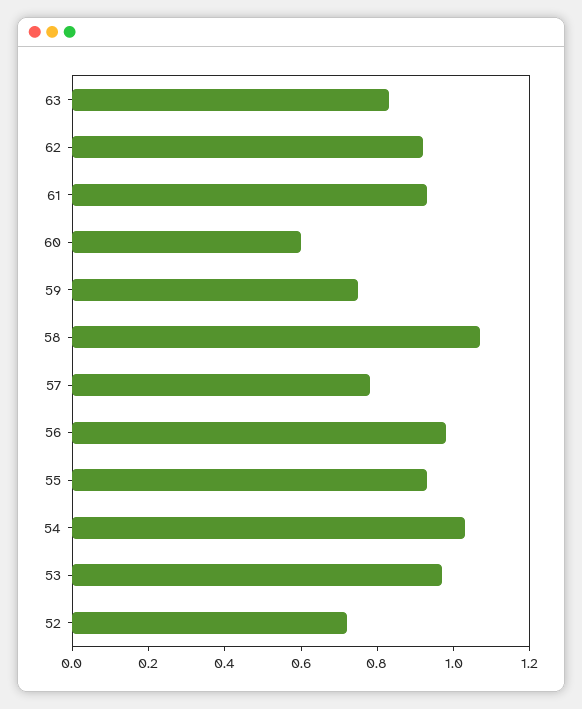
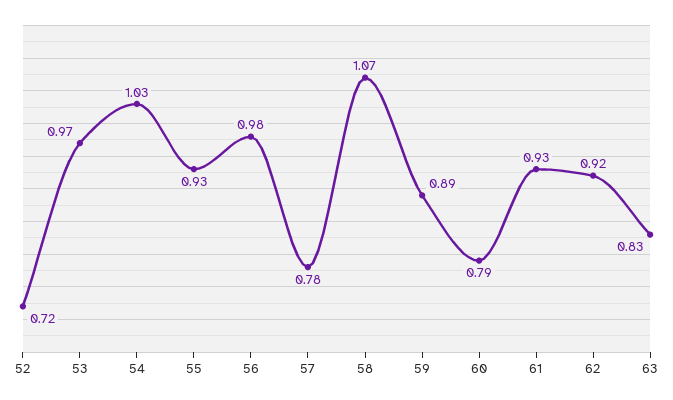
  {
    "63": 0.83,
    "62": 0.92,
    "61": 0.93,
-   "60": 0.6,
+   "60": 0.79,
-   "59": 0.75,
+   "59": 0.89,
    "58": 1.07,
    "57": 0.78,
    "56": 0.98,
    "55": 0.93,
    "54": 1.03,
    "53": 0.97,
    "52": 0.72
  }

